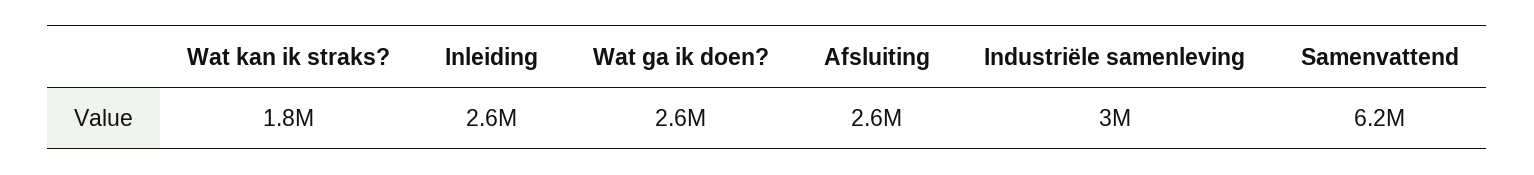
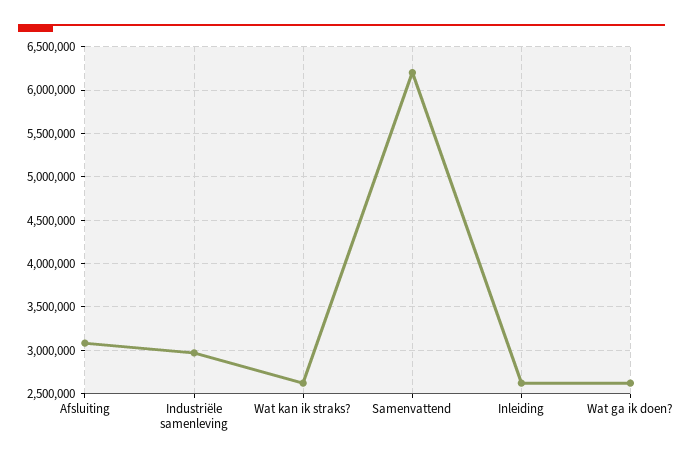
  {
-   "Wat kan ik straks?": 1800000,
+   "Wat kan ik straks?": 2600000,
    "Inleiding": 2600000,
    "Wat ga ik doen?": 2600000,
-   "Afsluiting": 2600000,
+   "Afsluiting": 3100000,
    "Industriële samenleving": 3000000,
    "Samenvattend": 6200000
  }

